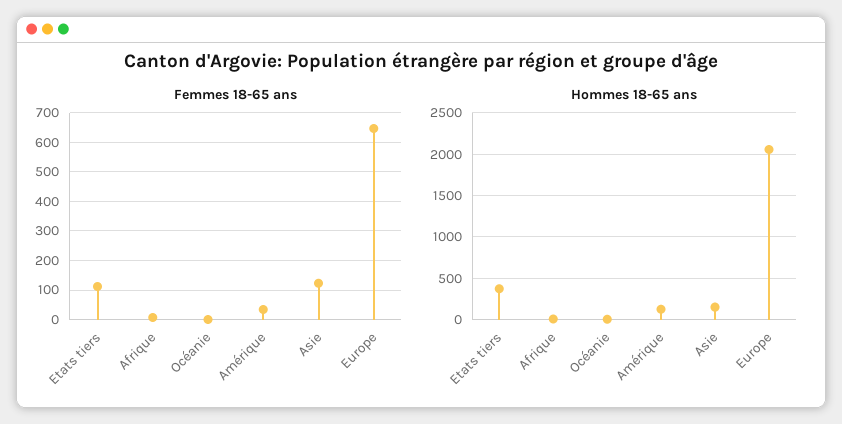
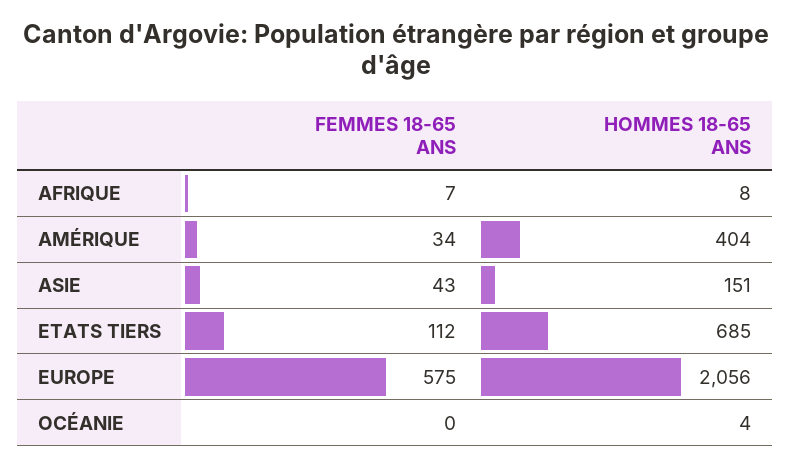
  {
    "Femmes 18-65 ans": {
      "Etats tiers": 112,
      "Afrique": 7,
      "Océanie": 0,
      "Amérique": 34,
-     "Asie": 125,
+     "Asie": 43,
-     "Europe": 650
+     "Europe": 575
    },
    "Hommes 18-65 ans": {
-     "Etats tiers": 400,
+     "Etats tiers": 685,
      "Afrique": 8,
      "Océanie": 4,
-     "Amérique": 100,
+     "Amérique": 404,
      "Asie": 151,
      "Europe": 2056
    }
  }

